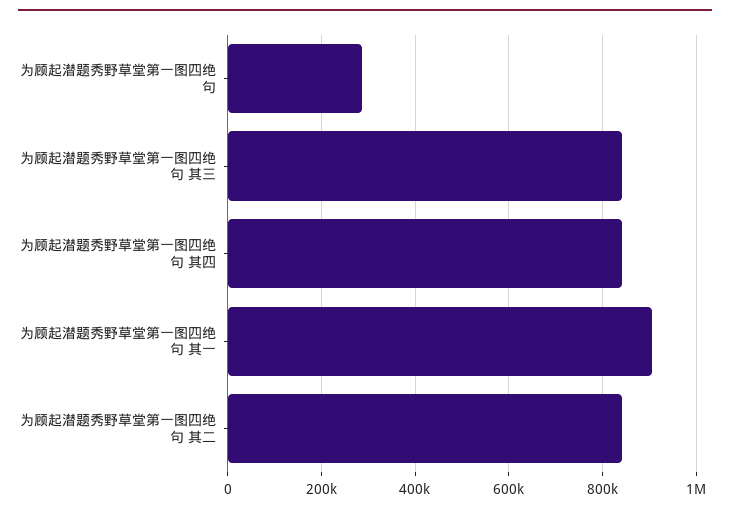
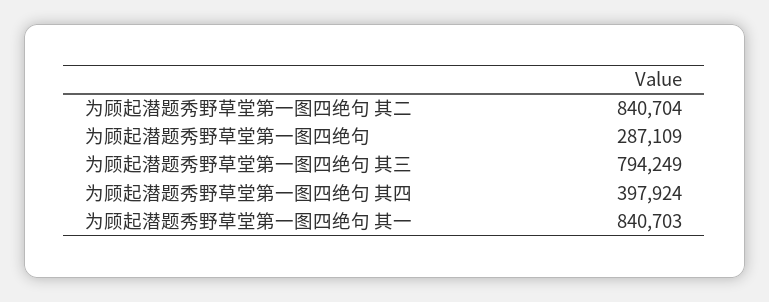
  {
    "为顾起潜题秀野草堂第一图四绝句": 287109,
-   "为顾起潜题秀野草堂第一图四绝句 其三": 840000,
+   "为顾起潜题秀野草堂第一图四绝句 其三": 794249,
-   "为顾起潜题秀野草堂第一图四绝句 其四": 840000,
+   "为顾起潜题秀野草堂第一图四绝句 其四": 397924,
-   "为顾起潜题秀野草堂第一图四绝句 其一": 900000,
+   "为顾起潜题秀野草堂第一图四绝句 其一": 840703,
    "为顾起潜题秀野草堂第一图四绝句 其二": 840704
  }

